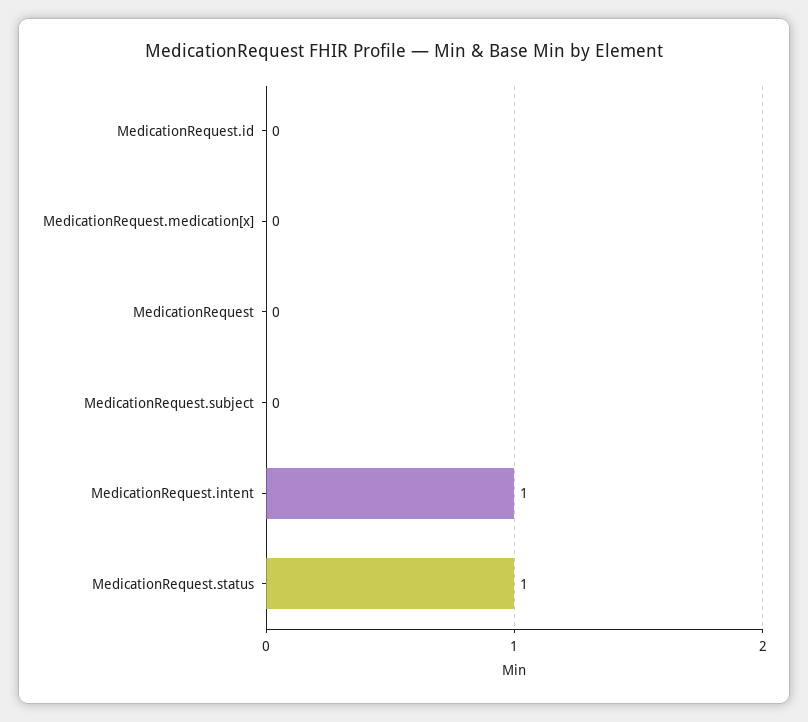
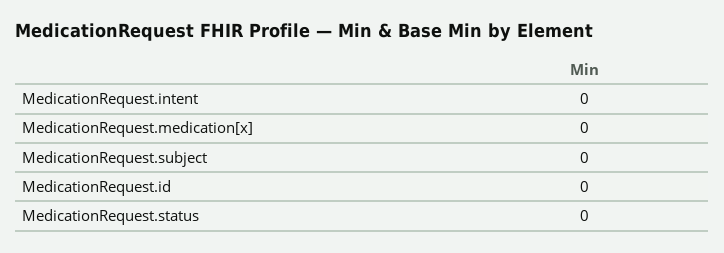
  {
    "MedicationRequest.id": 0,
    "MedicationRequest.medication[x]": 0,
-   "MedicationRequest": 0,
    "MedicationRequest.subject": 0,
-   "MedicationRequest.intent": 1,
+   "MedicationRequest.intent": 0,
-   "MedicationRequest.status": 1
+   "MedicationRequest.status": 0
  }

